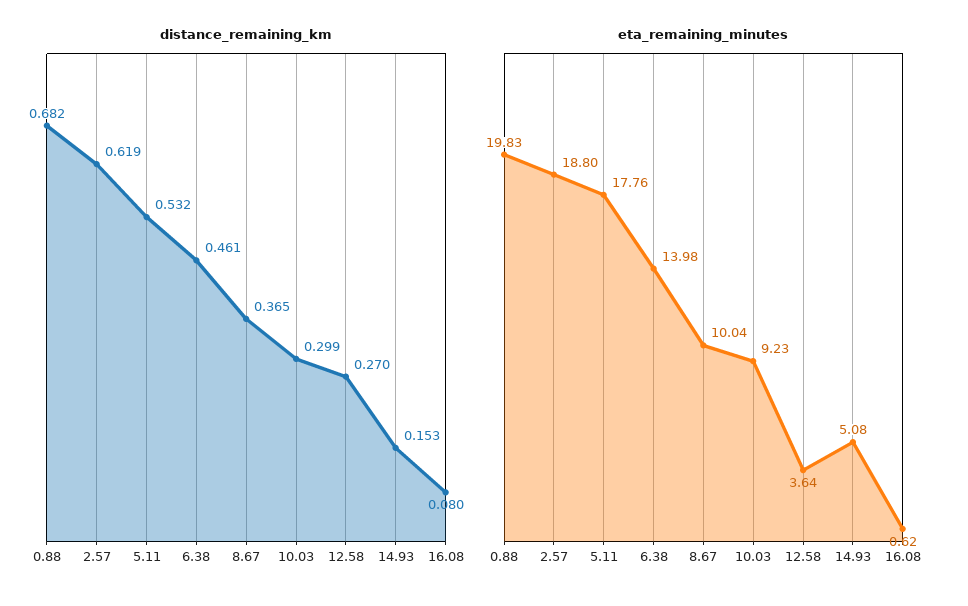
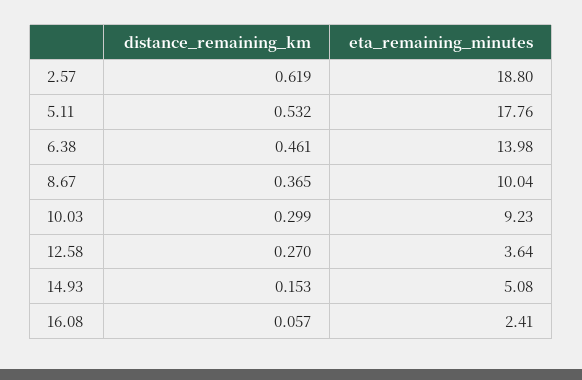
  {
    "distance_remaining_km": {
-     "0.88": 0.682,
      "2.57": 0.619,
      "5.11": 0.532,
      "6.38": 0.461,
      "8.67": 0.365,
      "10.03": 0.299,
      "12.58": 0.27,
      "14.93": 0.153,
-     "16.08": 0.08
+     "16.08": 0.057
    },
    "eta_remaining_minutes": {
-     "0.88": 19.83,
      "2.57": 18.8,
      "5.11": 17.76,
      "6.38": 13.98,
      "8.67": 10.04,
      "10.03": 9.23,
      "12.58": 3.64,
      "14.93": 5.08,
-     "16.08": 0.62
+     "16.08": 2.41
    }
  }

